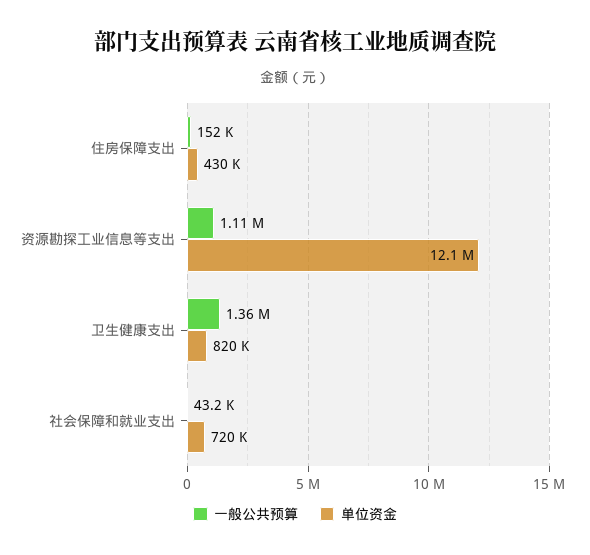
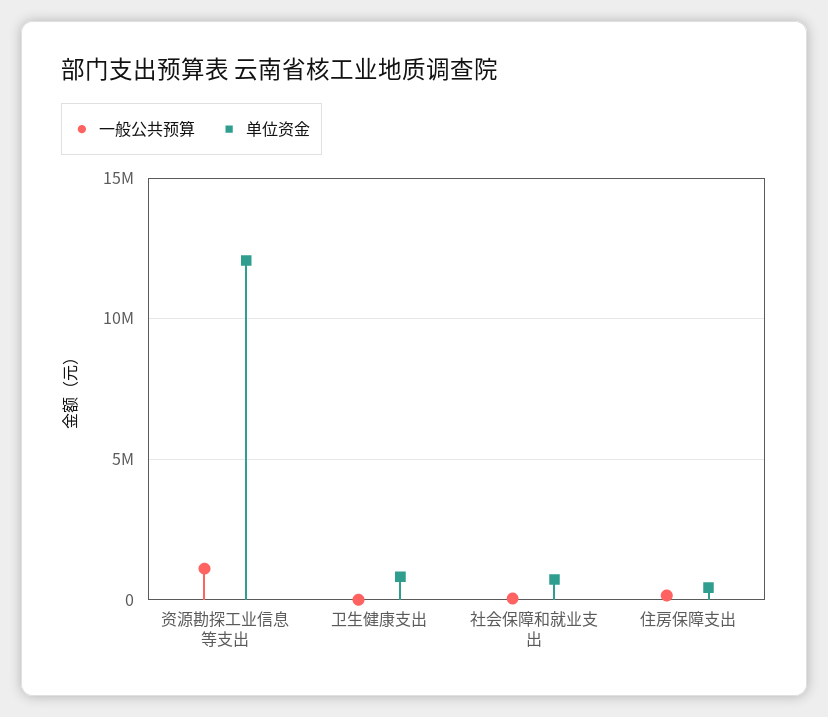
  {
    "一般公共预算": {
      "住房保障支出": 152000,
      "资源勘探工业信息等支出": 1110000,
-     "卫生健康支出": 1360000,
+     "卫生健康支出": 0,
      "社会保障和就业支出": 43200
    },
    "单位资金": {
      "住房保障支出": 430000,
      "资源勘探工业信息等支出": 12100000,
      "卫生健康支出": 820000,
      "社会保障和就业支出": 720000
    }
  }

